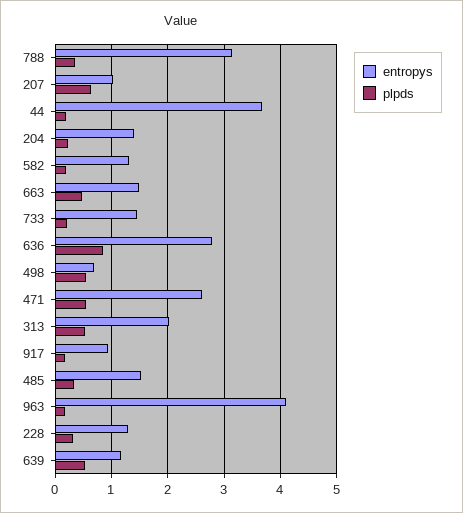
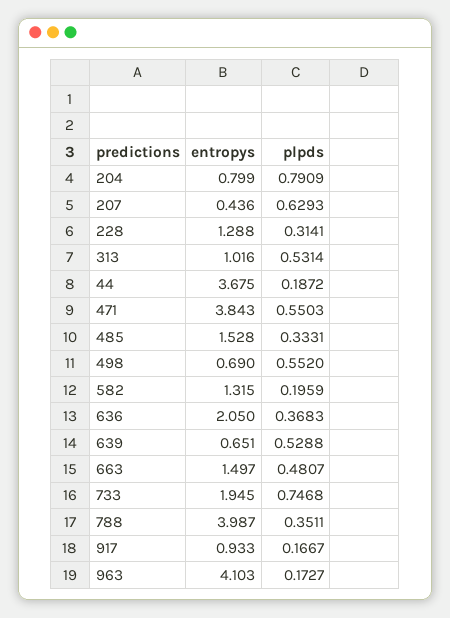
  {
    "entropys": {
-     "788": 3.2,
+     "788": 3.987,
-     "207": 1,
+     "207": 0.436,
      "44": 3.675,
-     "204": 1.4,
+     "204": 0.799,
      "582": 1.315,
      "663": 1.497,
-     "733": 1.4,
+     "733": 1.945,
-     "636": 2.8,
+     "636": 2.05,
      "498": 0.69,
-     "471": 2.6,
+     "471": 3.843,
-     "313": 2,
+     "313": 1.016,
      "917": 0.933,
      "485": 1.528,
      "963": 4.103,
      "228": 1.288,
-     "639": 1.2
+     "639": 0.651
    },
    "plpds": {
      "788": 0.3511,
      "207": 0.6293,
      "44": 0.1872,
-     "204": 0.2,
+     "204": 0.7909,
      "582": 0.1959,
      "663": 0.4807,
-     "733": 0.2,
+     "733": 0.7468,
-     "636": 0.8,
+     "636": 0.3683,
      "498": 0.552,
      "471": 0.5503,
      "313": 0.5314,
      "917": 0.1667,
      "485": 0.3331,
      "963": 0.1727,
      "228": 0.3141,
      "639": 0.5288
    }
  }

